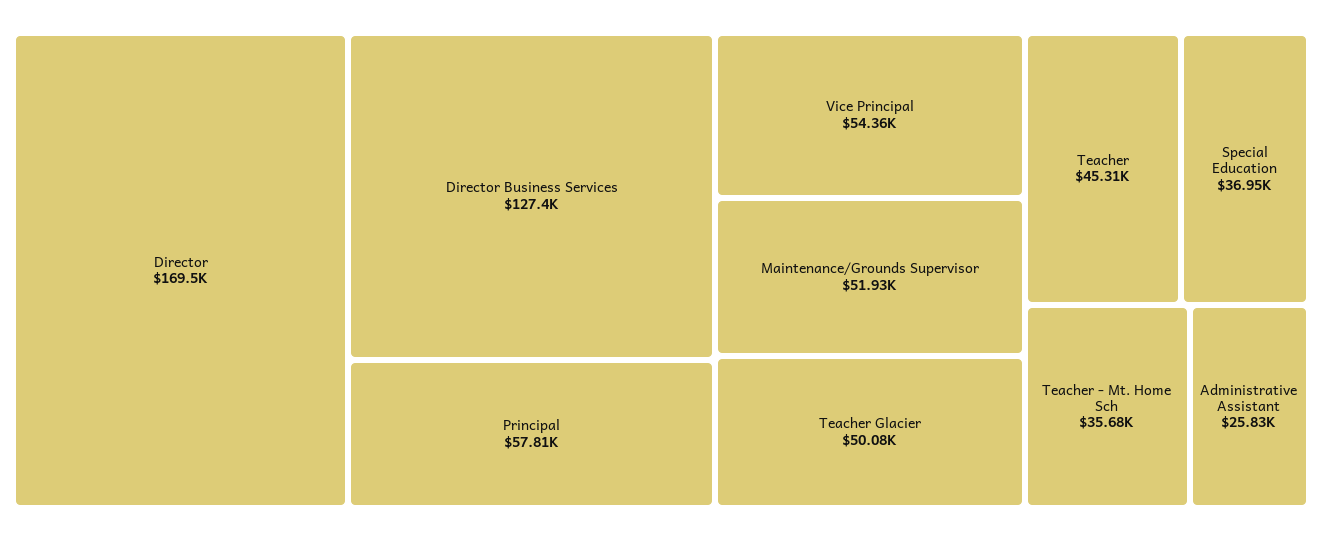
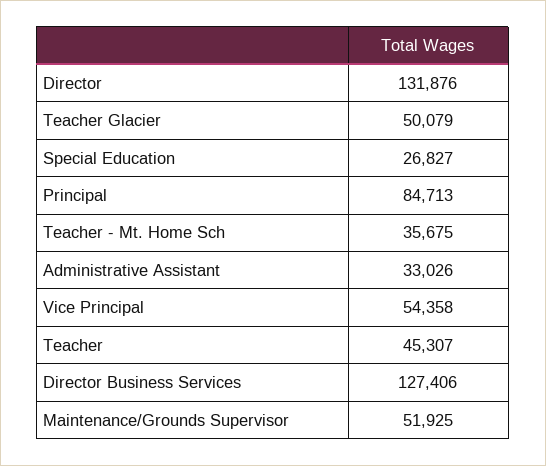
  {
-   "Director": 169500,
+   "Director": 131876,
    "Director Business Services": 127406,
-   "Principal": 57810,
+   "Principal": 84713,
    "Vice Principal": 54358,
    "Maintenance/Grounds Supervisor": 51925,
    "Teacher Glacier": 50079,
    "Teacher": 45307,
-   "Special Education": 36950,
+   "Special Education": 26827,
    "Teacher - Mt. Home Sch": 35675,
-   "Administrative Assistant": 25830
+   "Administrative Assistant": 33026
  }

